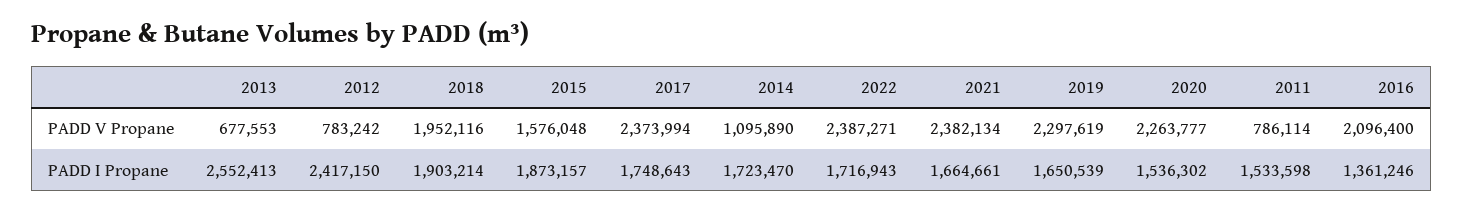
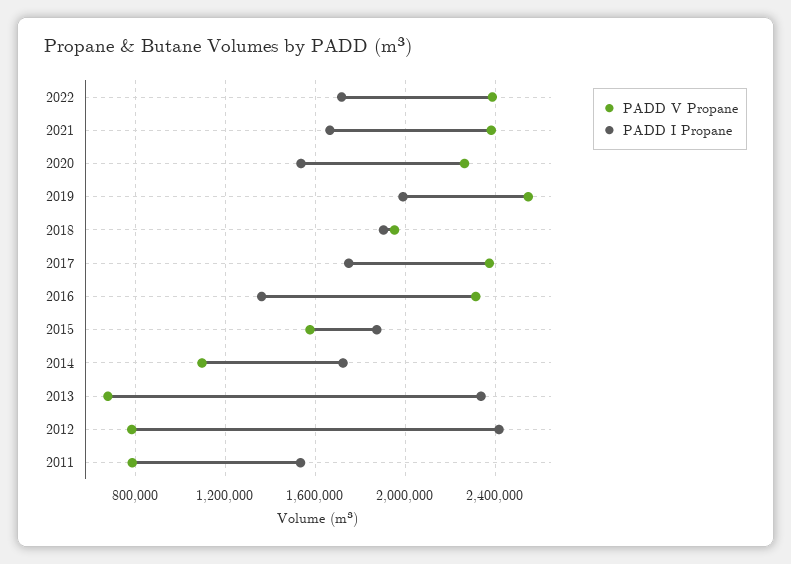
  {
    "PADD V Propane": {
      "2013": 677553,
      "2012": 783242,
      "2018": 1952116,
      "2015": 1576048,
      "2017": 2373994,
      "2014": 1095890,
      "2022": 2387271,
      "2021": 2382134,
-     "2019": 2297619,
+     "2019": 2550000,
      "2020": 2263777,
      "2011": 786114,
-     "2016": 2096400
+     "2016": 2300000
    },
    "PADD I Propane": {
-     "2013": 2552413,
+     "2013": 2350000,
      "2012": 2417150,
      "2018": 1903214,
      "2015": 1873157,
      "2017": 1748643,
      "2014": 1723470,
      "2022": 1716943,
      "2021": 1664661,
-     "2019": 1650539,
+     "2019": 2000000,
      "2020": 1536302,
      "2011": 1533598,
      "2016": 1361246
    }
  }

